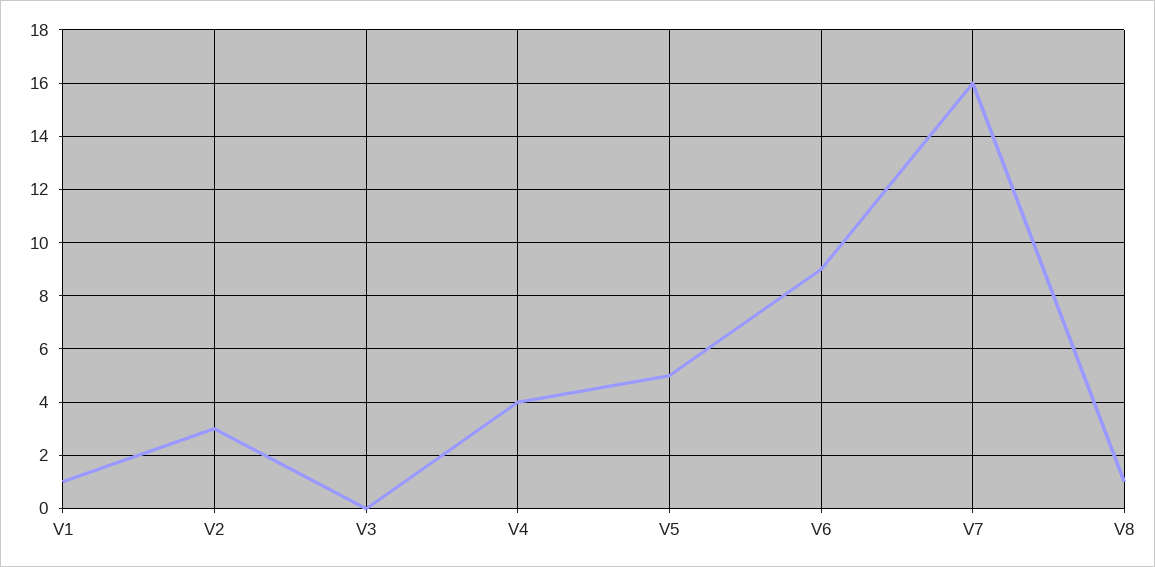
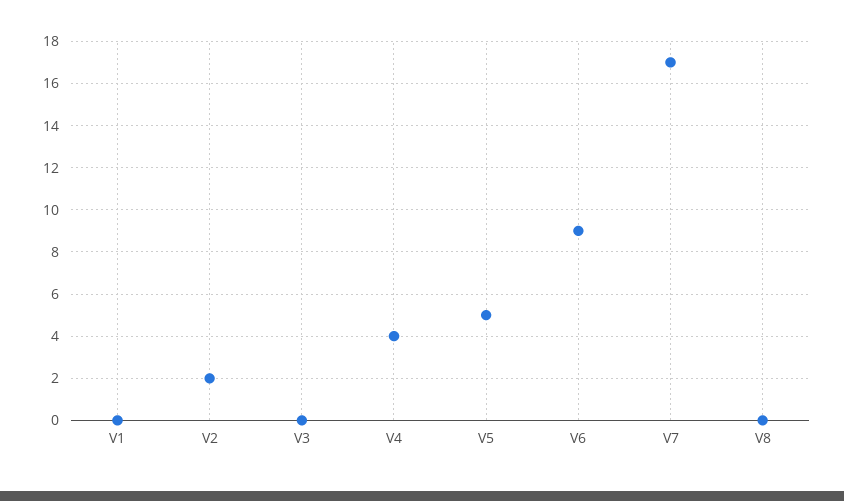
  {
-   "V1": 1,
+   "V1": 0,
-   "V2": 3,
+   "V2": 2,
    "V3": 0,
    "V4": 4,
    "V5": 5,
    "V6": 9,
-   "V7": 16,
+   "V7": 17,
-   "V8": 1
+   "V8": 0
  }

